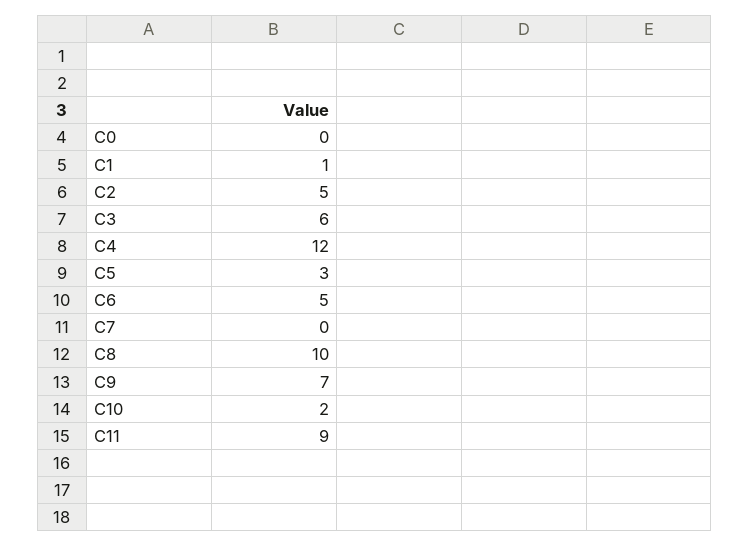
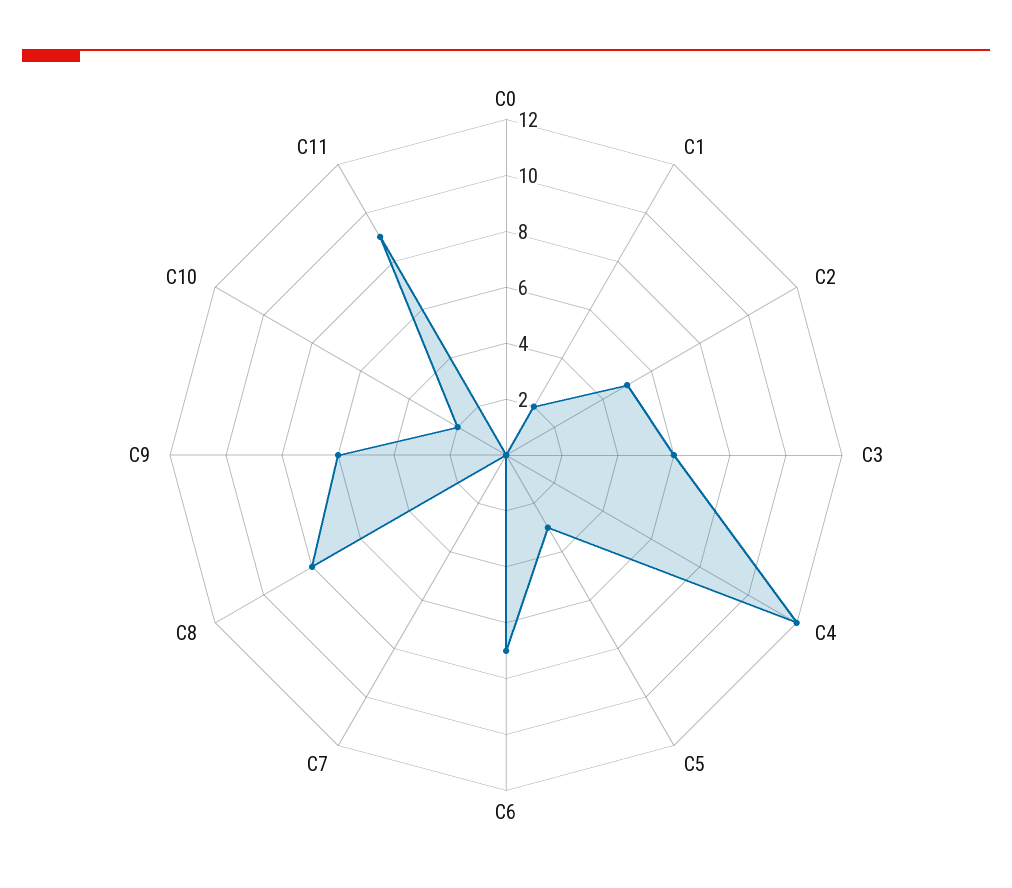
  {
    "C0": 0,
-   "C1": 1,
+   "C1": 2,
    "C2": 5,
    "C3": 6,
    "C4": 12,
    "C5": 3,
-   "C6": 5,
+   "C6": 7,
    "C7": 0,
-   "C8": 10,
+   "C8": 8,
-   "C9": 7,
+   "C9": 6,
    "C10": 2,
    "C11": 9
  }

